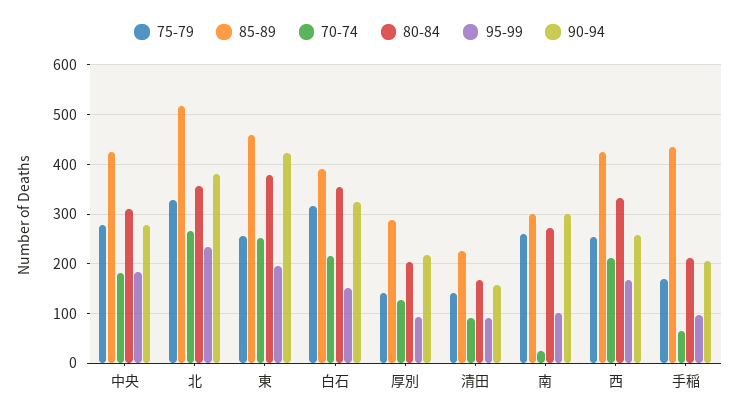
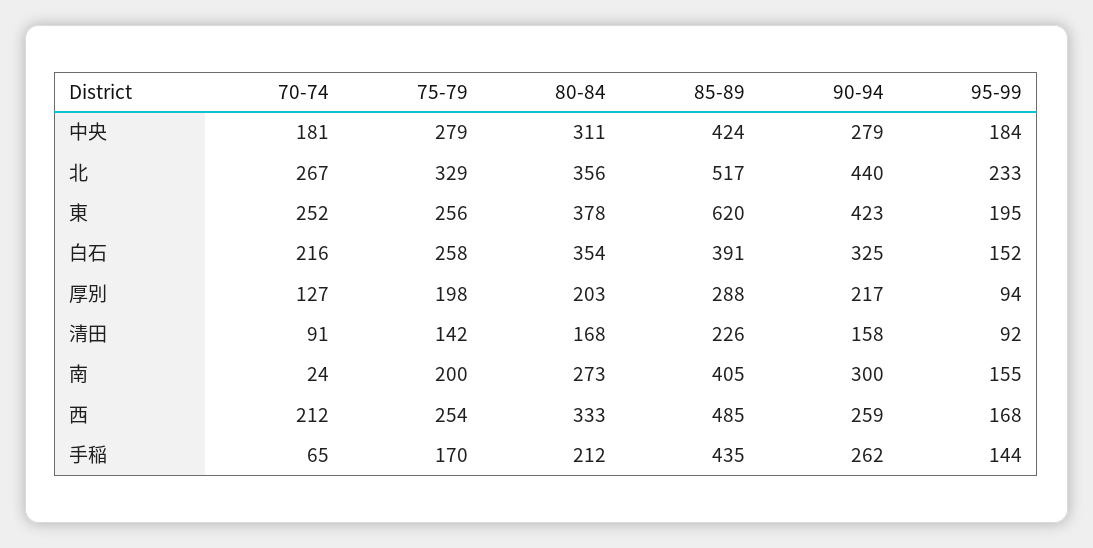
  {
    "75-79": {
      "中央": 279,
      "北": 329,
      "東": 256,
-     "白石": 320,
+     "白石": 258,
-     "厚別": 140,
+     "厚別": 198,
      "清田": 142,
-     "南": 260,
+     "南": 200,
      "西": 254,
      "手稲": 170
    },
    "85-89": {
      "中央": 424,
      "北": 517,
-     "東": 460,
+     "東": 620,
      "白石": 391,
      "厚別": 288,
      "清田": 226,
-     "南": 300,
+     "南": 405,
-     "西": 420,
+     "西": 485,
      "手稲": 435
    },
    "70-74": {
      "中央": 181,
      "北": 267,
      "東": 252,
      "白石": 216,
      "厚別": 127,
      "清田": 91,
      "南": 24,
      "西": 212,
      "手稲": 65
    },
    "80-84": {
      "中央": 311,
      "北": 356,
      "東": 378,
      "白石": 354,
      "厚別": 203,
      "清田": 168,
      "南": 273,
      "西": 333,
      "手稲": 212
    },
    "95-99": {
      "中央": 184,
      "北": 233,
      "東": 195,
      "白石": 152,
      "厚別": 94,
      "清田": 92,
-     "南": 100,
+     "南": 155,
      "西": 168,
-     "手稲": 100
+     "手稲": 144
    },
    "90-94": {
      "中央": 279,
-     "北": 380,
+     "北": 440,
      "東": 423,
      "白石": 325,
      "厚別": 217,
      "清田": 158,
      "南": 300,
      "西": 259,
-     "手稲": 200
+     "手稲": 262
    }
  }

